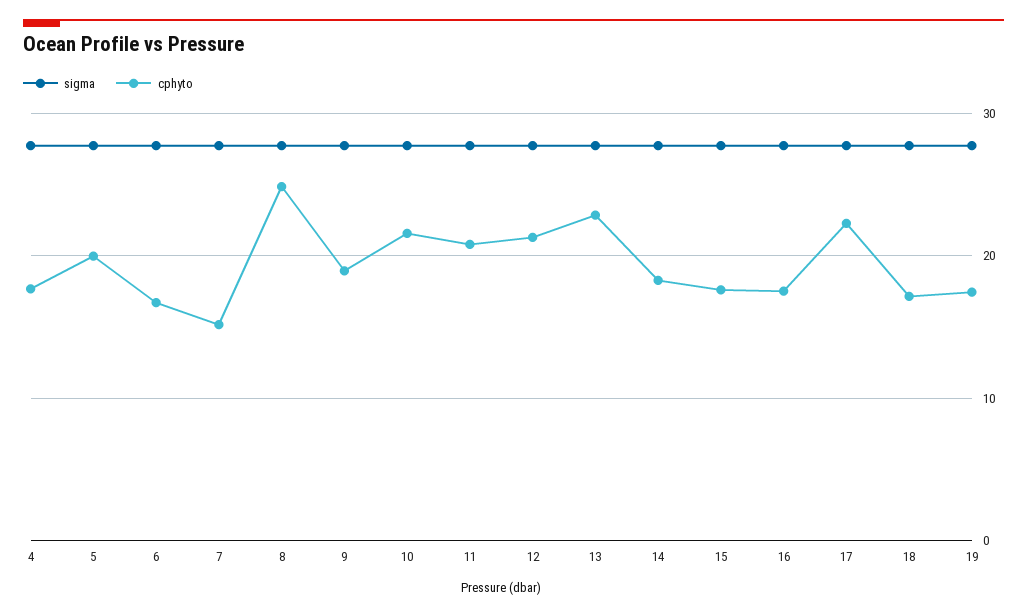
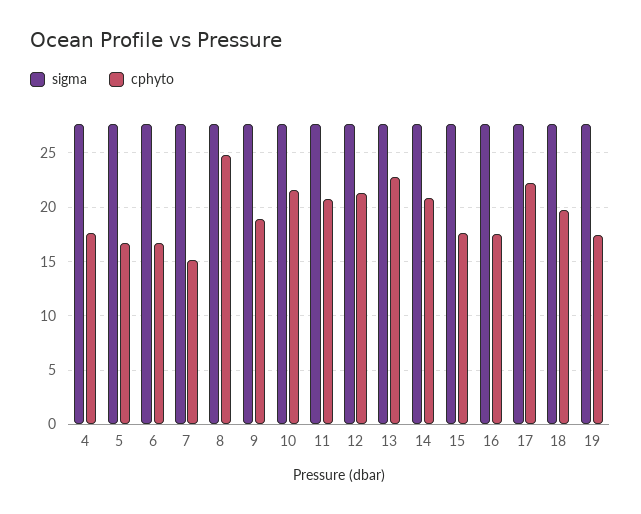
  {
    "sigma": {
      "4": 28,
      "5": 28,
      "6": 28,
      "7": 28,
      "8": 28,
      "9": 28,
      "10": 28,
      "11": 28,
      "12": 28,
      "13": 28,
      "14": 28,
      "15": 28,
      "16": 28,
      "17": 28,
      "18": 28,
      "19": 28
    },
    "cphyto": {
      "4": 18,
-     "5": 20,
+     "5": 17,
      "6": 17,
      "7": 15,
      "8": 25,
      "9": 19,
      "10": 22,
      "11": 21,
      "12": 21,
      "13": 23,
-     "14": 18,
+     "14": 21,
      "15": 18,
      "16": 18,
      "17": 22,
-     "18": 17,
+     "18": 20,
      "19": 17
    }
  }

